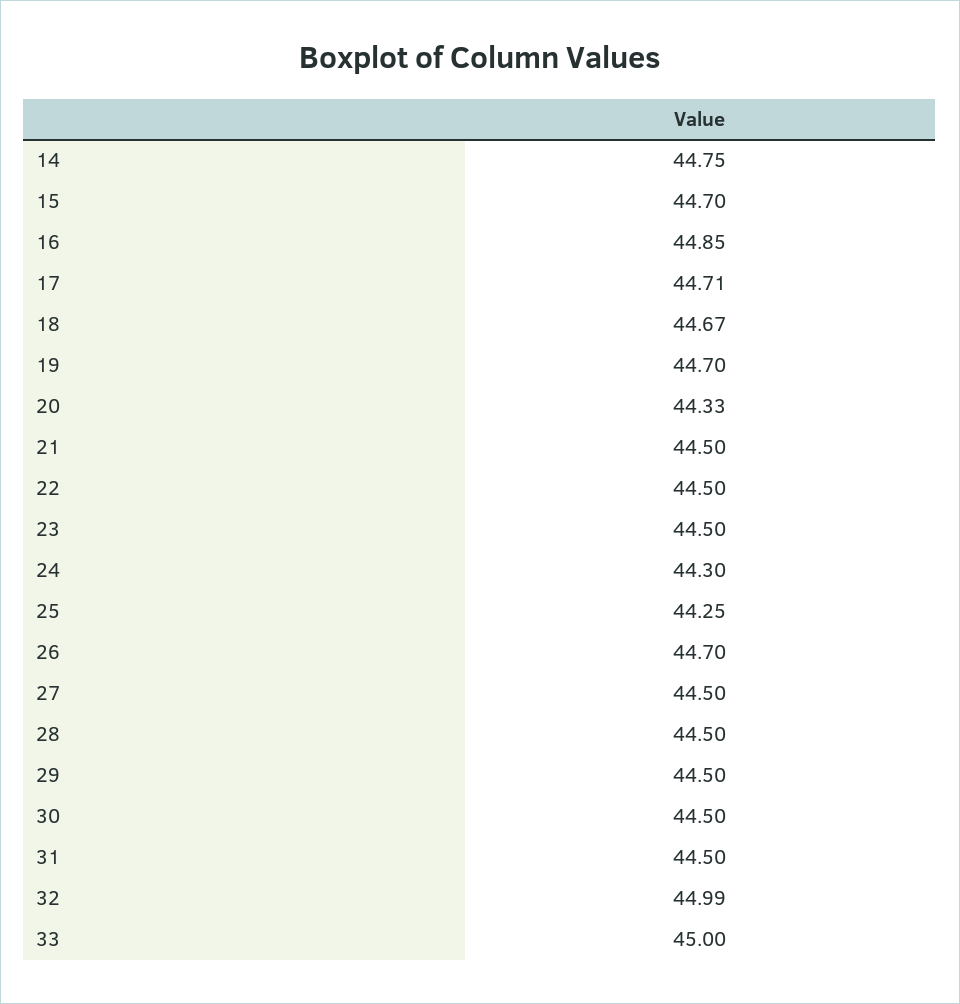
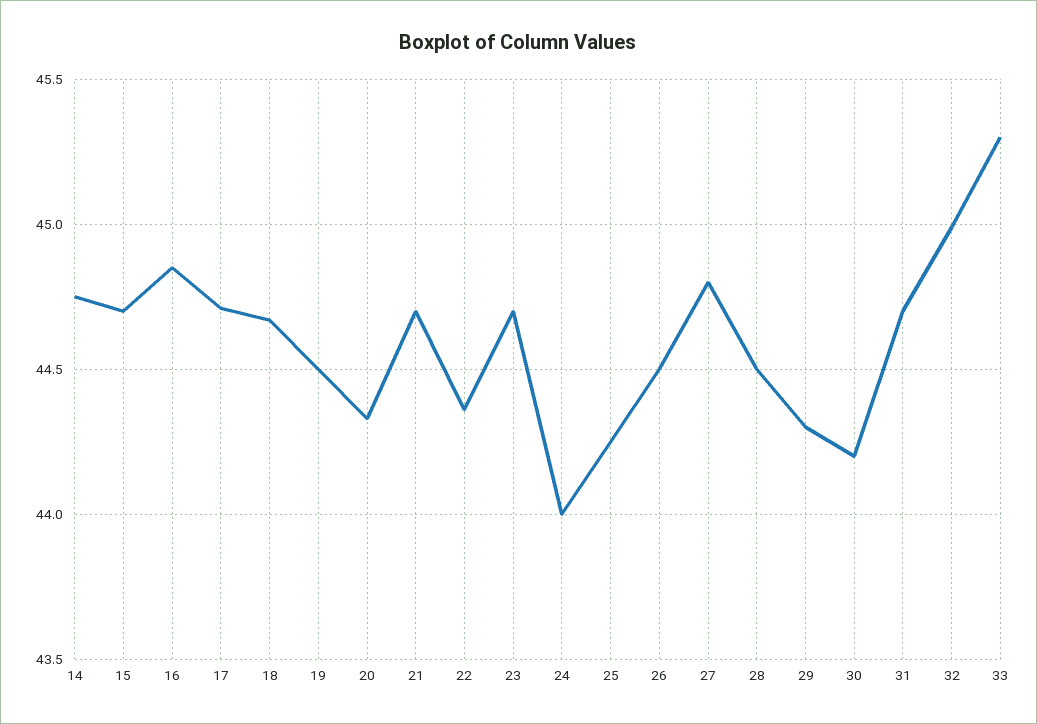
  {
    "14": 44.75,
    "15": 44.7,
    "16": 44.85,
    "17": 44.71,
    "18": 44.67,
-   "19": 44.7,
+   "19": 44.5,
    "20": 44.33,
-   "21": 44.5,
+   "21": 44.7,
-   "22": 44.5,
+   "22": 44.35,
-   "23": 44.5,
+   "23": 44.7,
-   "24": 44.3,
+   "24": 44,
    "25": 44.25,
-   "26": 44.7,
+   "26": 44.5,
-   "27": 44.5,
+   "27": 44.8,
    "28": 44.5,
-   "29": 44.5,
+   "29": 44.3,
-   "30": 44.5,
+   "30": 44.2,
-   "31": 44.5,
+   "31": 44.7,
    "32": 44.99,
-   "33": 45
+   "33": 45.3
  }

